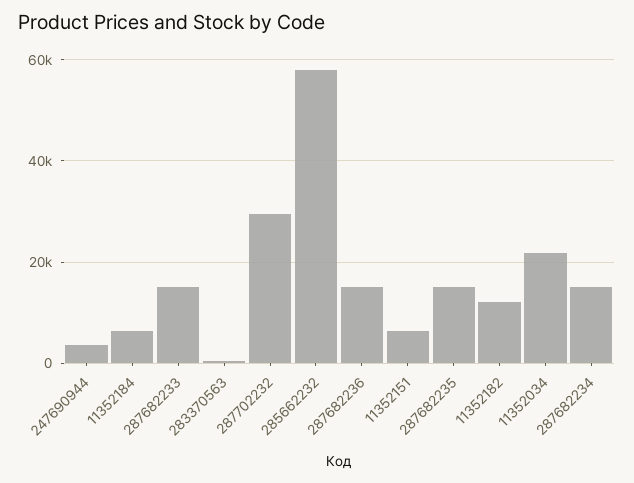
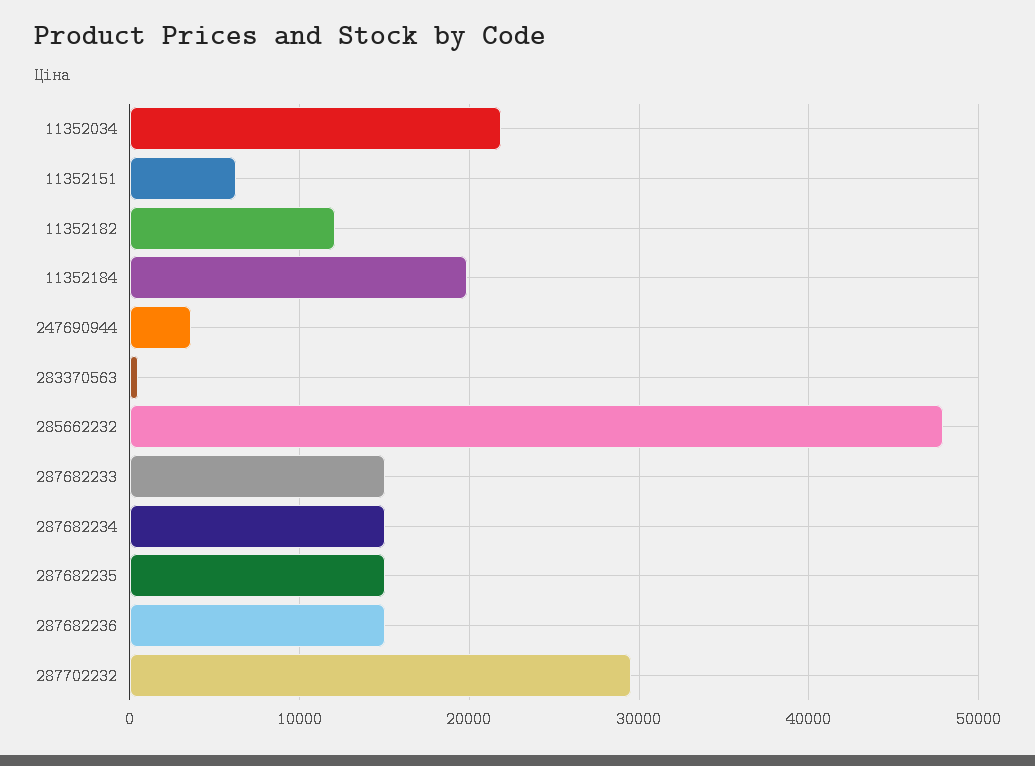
  {
    "247690944": 4000,
-   "11352184": 6000,
+   "11352184": 20000,
    "287682233": 15000,
    "283370563": 0,
    "287702232": 30000,
-   "285662232": 58000,
+   "285662232": 48000,
    "287682236": 15000,
    "11352151": 6000,
    "287682235": 15000,
    "11352182": 12000,
    "11352034": 22000,
    "287682234": 15000
  }

